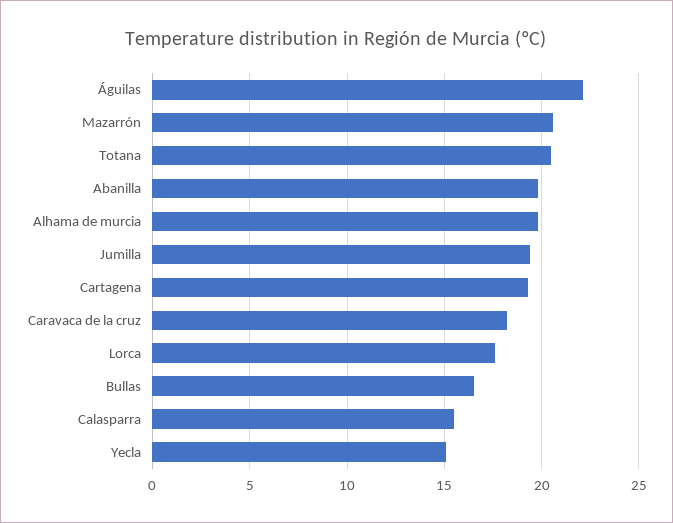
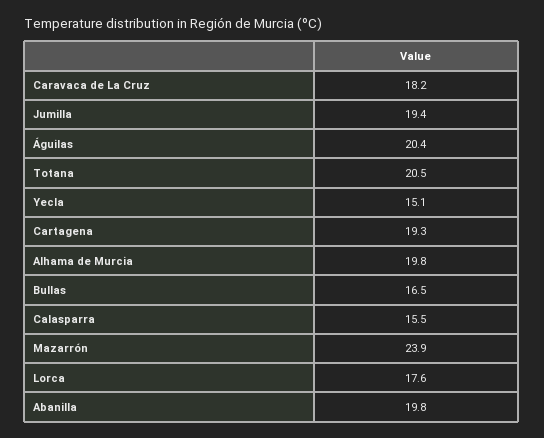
  {
-   "Águilas": 22,
+   "Águilas": 20.4,
-   "Mazarrón": 20.5,
+   "Mazarrón": 23.9,
    "Totana": 20.5,
    "Abanilla": 19.8,
    "Alhama de murcia": 19.8,
    "Jumilla": 19.4,
    "Cartagena": 19.3,
    "Caravaca de la cruz": 18.2,
    "Lorca": 17.6,
    "Bullas": 16.5,
    "Calasparra": 15.5,
    "Yecla": 15.1
  }

